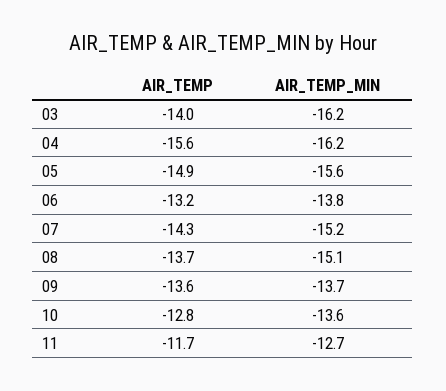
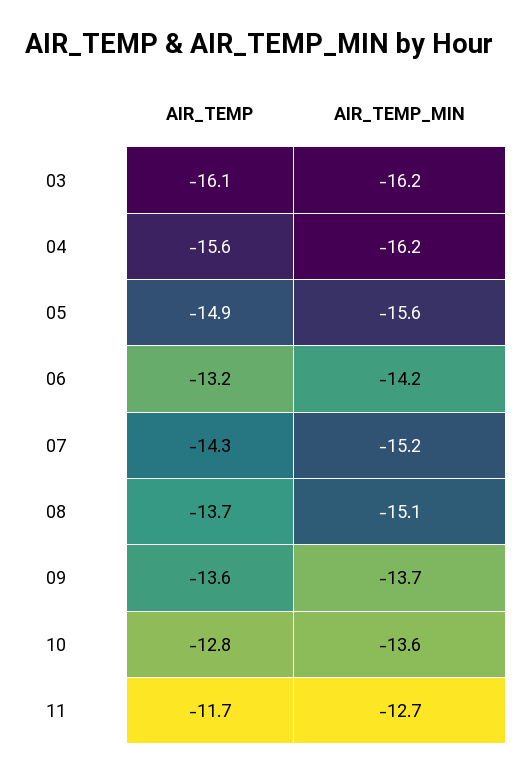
  {
    "AIR_TEMP": {
-     "03": -14,
+     "03": -16.1,
      "04": -15.6,
      "05": -14.9,
      "06": -13.2,
      "07": -14.3,
      "08": -13.7,
      "09": -13.6,
      "10": -12.8,
      "11": -11.7
    },
    "AIR_TEMP_MIN": {
      "03": -16.2,
      "04": -16.2,
      "05": -15.6,
-     "06": -13.8,
+     "06": -14.2,
      "07": -15.2,
      "08": -15.1,
      "09": -13.7,
      "10": -13.6,
      "11": -12.7
    }
  }

